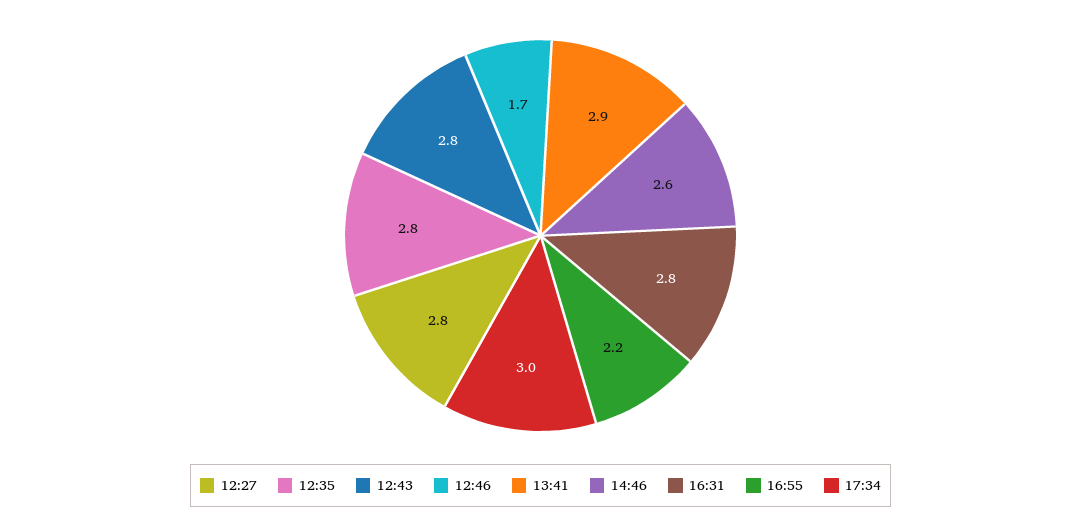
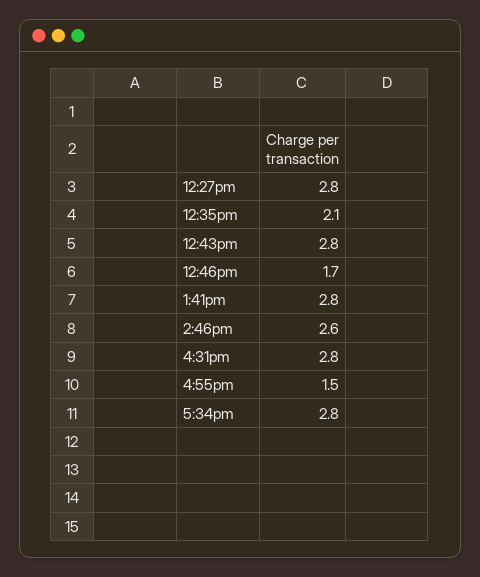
  {
    "12:27": 2.8,
-   "12:35": 2.8,
+   "12:35": 2.1,
    "12:43": 2.8,
    "12:46": 1.7,
-   "13:41": 2.9,
+   "13:41": 2.8,
    "14:46": 2.6,
    "16:31": 2.8,
-   "16:55": 2.2,
+   "16:55": 1.5,
-   "17:34": 3
+   "17:34": 2.8
  }

